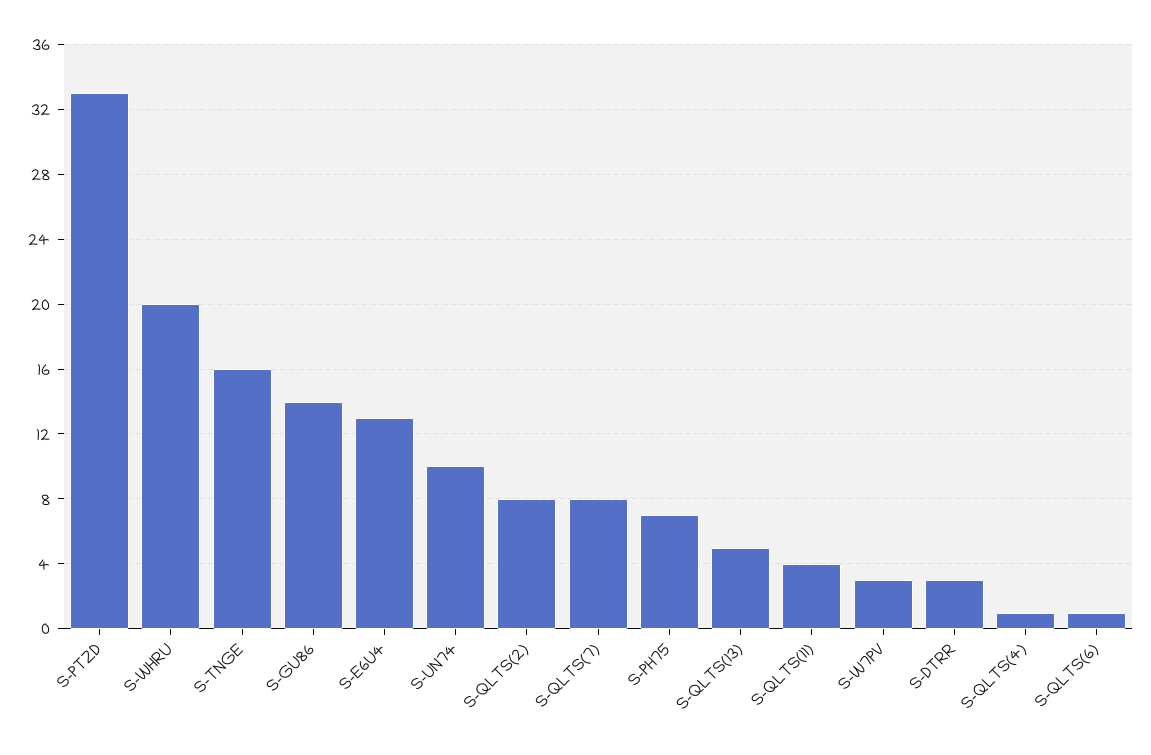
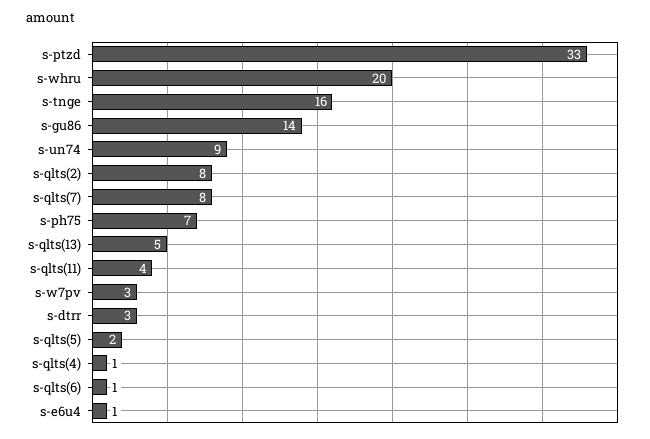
  {
    "S-PTZD": 33,
    "S-WHRU": 20,
    "S-TNGE": 16,
    "S-GU86": 14,
-   "S-E6U4": 13,
+   "S-E6U4": 1,
-   "S-UN74": 10,
+   "S-UN74": 9,
    "S-QLTS(2)": 8,
    "S-QLTS(7)": 8,
    "S-PH75": 7,
    "S-QLTS(13)": 5,
    "S-QLTS(11)": 4,
    "S-W7PV": 3,
    "S-DTRR": 3,
    "S-QLTS(4)": 1,
-   "S-QLTS(6)": 1
+   "S-QLTS(6)": 1,
+   "s-qlts(5)": 2
  }

